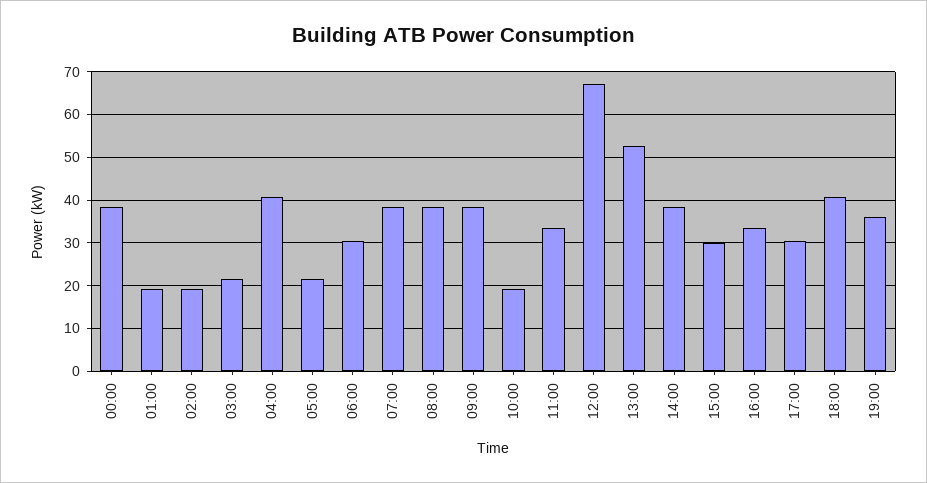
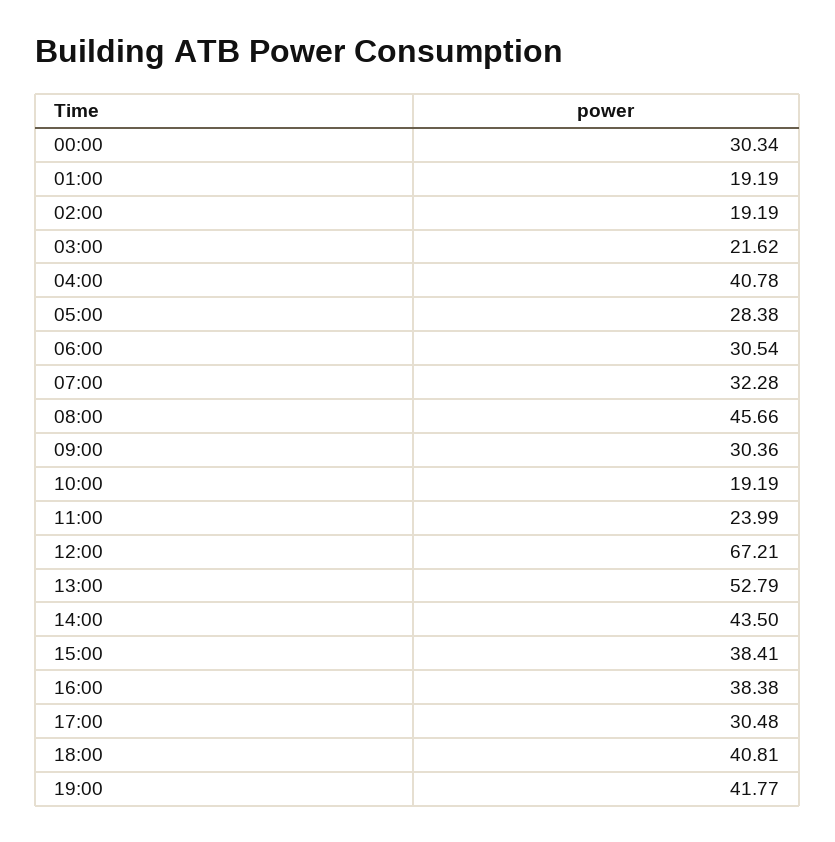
  {
-   "00:00": 38,
+   "00:00": 30.34,
    "01:00": 19.19,
    "02:00": 19.19,
    "03:00": 21.62,
    "04:00": 40.78,
-   "05:00": 22,
+   "05:00": 28.38,
    "06:00": 30.54,
-   "07:00": 38,
+   "07:00": 32.28,
-   "08:00": 38,
+   "08:00": 45.66,
-   "09:00": 38,
+   "09:00": 30.36,
    "10:00": 19.19,
-   "11:00": 34,
+   "11:00": 23.99,
    "12:00": 67.21,
    "13:00": 52.79,
-   "14:00": 38,
+   "14:00": 43.5,
-   "15:00": 30,
+   "15:00": 38.41,
-   "16:00": 34,
+   "16:00": 38.38,
    "17:00": 30.48,
    "18:00": 40.81,
-   "19:00": 36
+   "19:00": 41.77
  }

